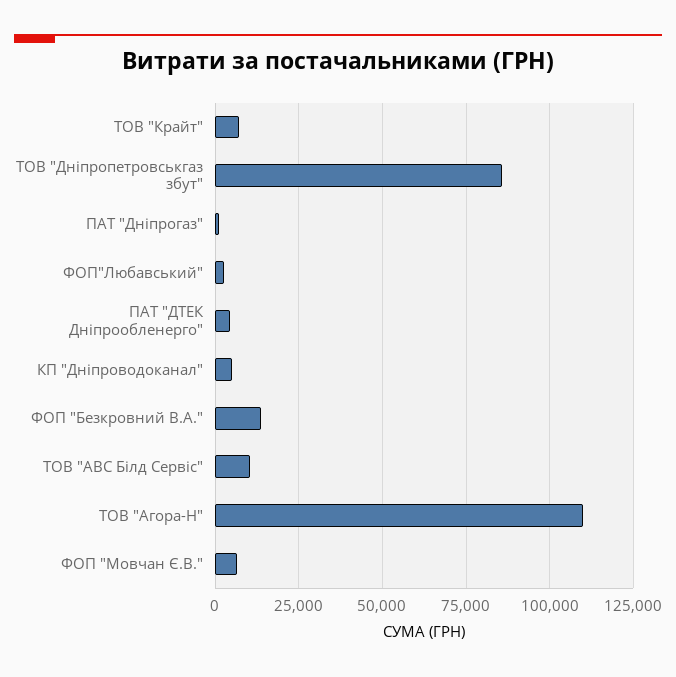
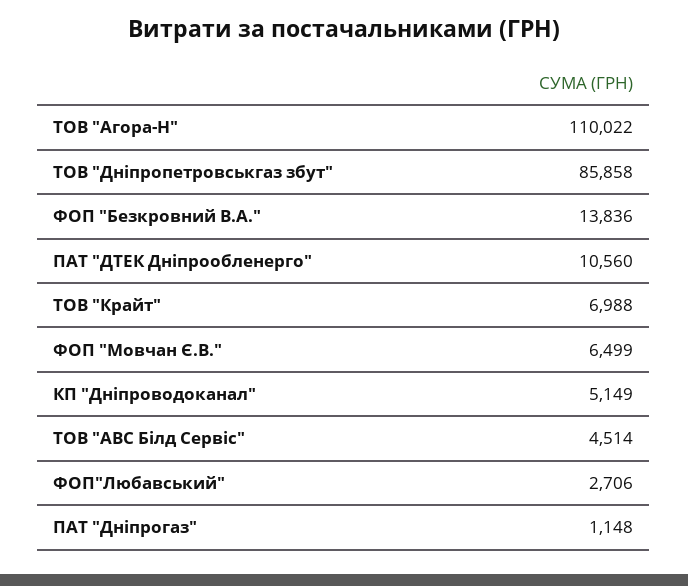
  {
    "ТОВ \"Крайт\"": 6988,
    "ТОВ \"Дніпропетровськгаз збут\"": 85858,
    "ПАТ \"Дніпрогаз\"": 1148,
    "ФОП\"Любавський\"": 2706,
-   "ПАТ \"ДТЕК Дніпрообленерго\"": 5000,
+   "ПАТ \"ДТЕК Дніпрообленерго\"": 10560,
    "КП \"Дніпроводоканал\"": 5149,
    "ФОП \"Безкровний В.А.\"": 13836,
-   "ТОВ \"АВС Білд Сервіс\"": 10000,
+   "ТОВ \"АВС Білд Сервіс\"": 4514,
    "ТОВ \"Агора-Н\"": 110022,
    "ФОП \"Мовчан Є.В.\"": 6499
  }

